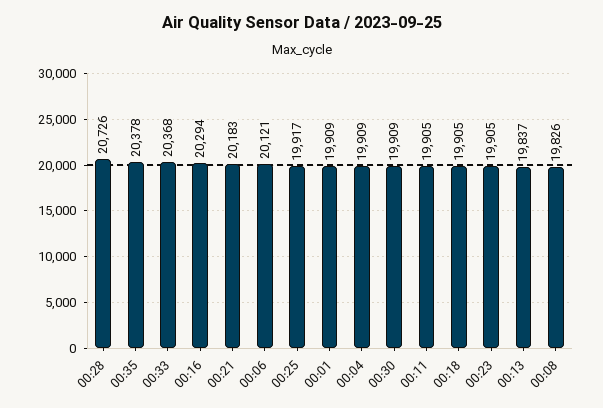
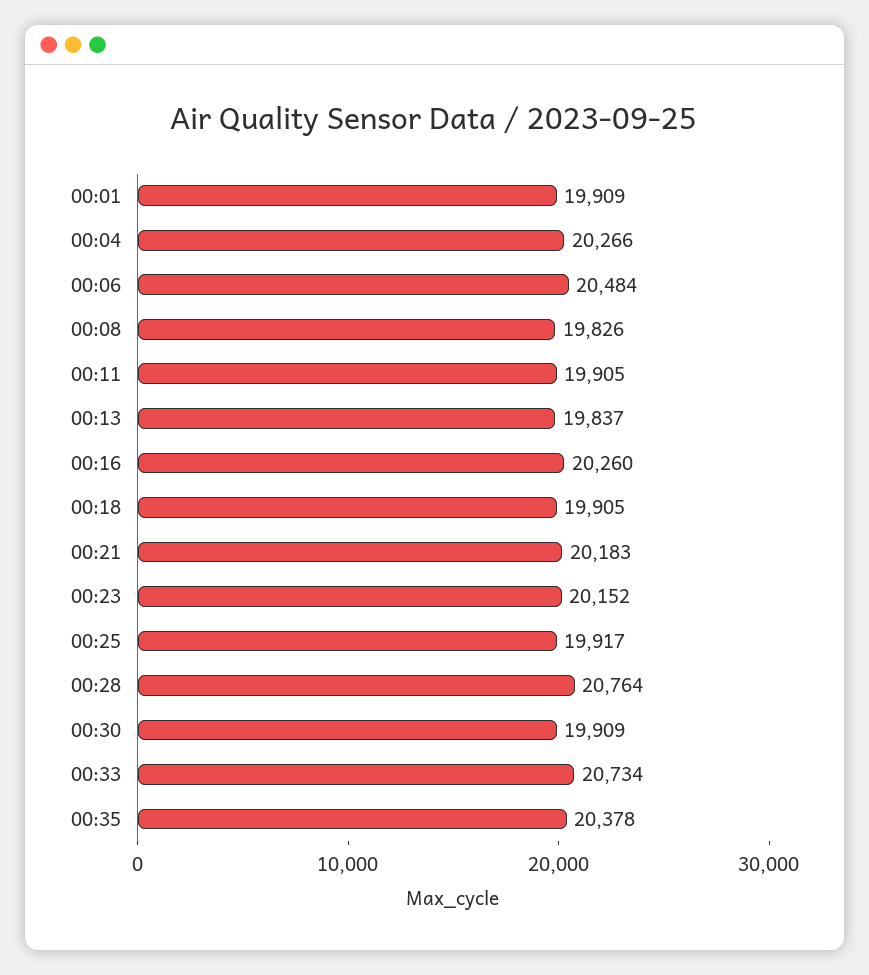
  {
-   "00:28": 20726,
+   "00:28": 20764,
    "00:35": 20378,
-   "00:33": 20368,
+   "00:33": 20734,
-   "00:16": 20294,
+   "00:16": 20260,
    "00:21": 20183,
-   "00:06": 20121,
+   "00:06": 20484,
    "00:25": 19917,
    "00:01": 19909,
-   "00:04": 19909,
+   "00:04": 20266,
    "00:30": 19909,
    "00:11": 19905,
    "00:18": 19905,
-   "00:23": 19905,
+   "00:23": 20152,
    "00:13": 19837,
    "00:08": 19826
  }

